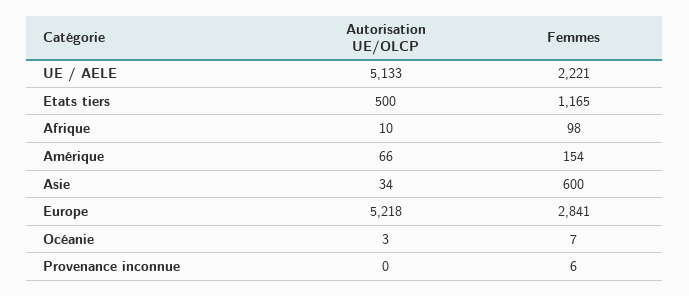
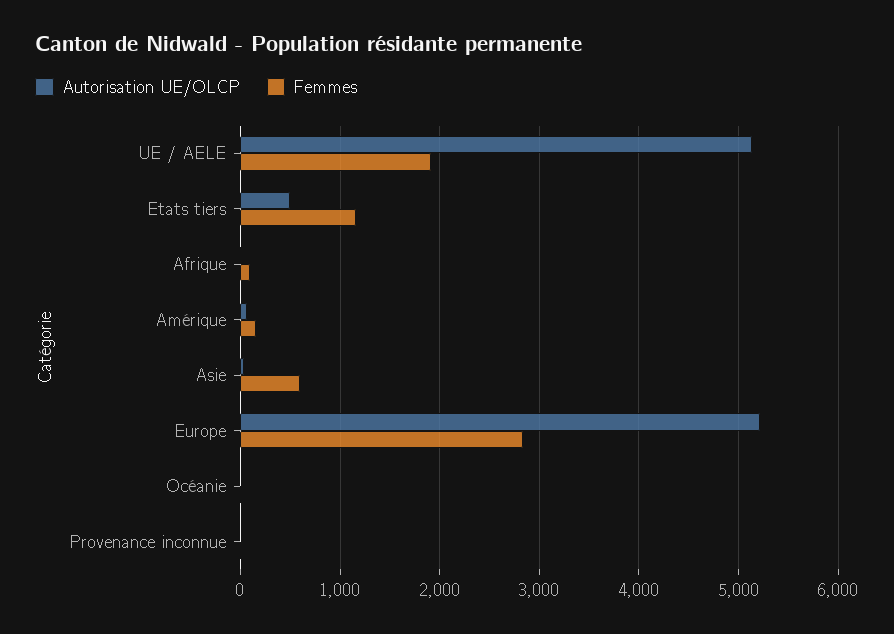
  {
    "Autorisation UE/OLCP": {
      "UE / AELE": 5133,
      "Etats tiers": 500,
      "Afrique": 10,
      "Amérique": 66,
      "Asie": 34,
      "Europe": 5218,
      "Océanie": 3,
      "Provenance inconnue": 0
    },
    "Femmes": {
-     "UE / AELE": 2221,
+     "UE / AELE": 1900,
      "Etats tiers": 1165,
      "Afrique": 98,
      "Amérique": 154,
      "Asie": 600,
      "Europe": 2841,
      "Océanie": 7,
      "Provenance inconnue": 6
    }
  }

